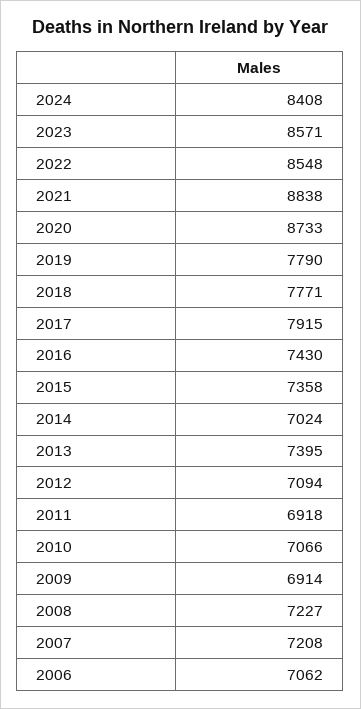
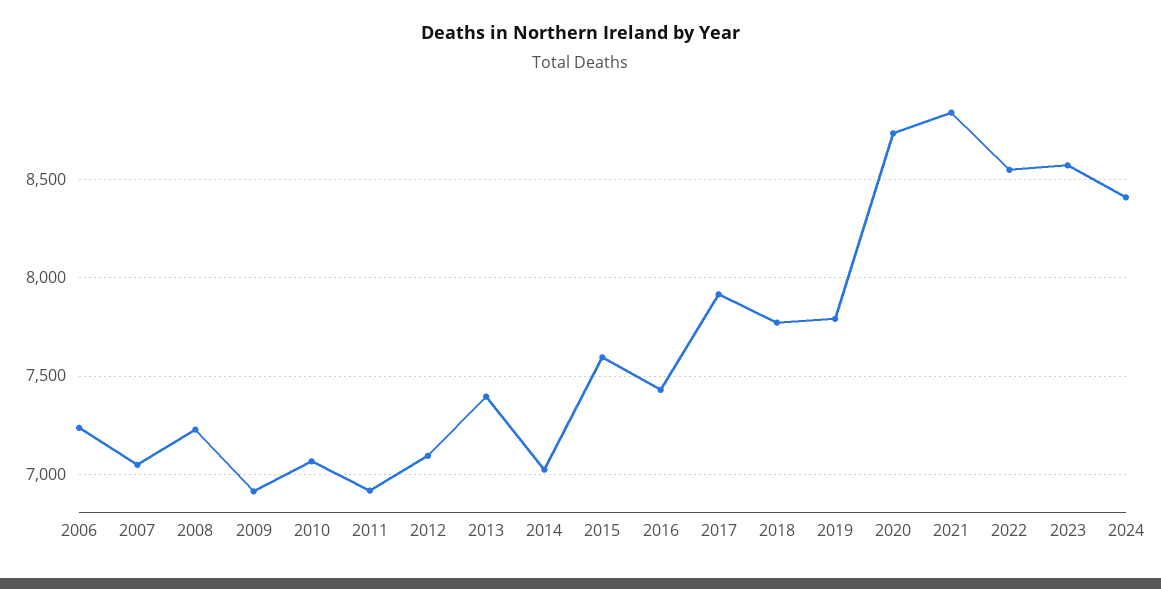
  {
    "2024": 8408,
    "2023": 8571,
    "2022": 8548,
    "2021": 8838,
    "2020": 8733,
    "2019": 7790,
    "2018": 7771,
    "2017": 7915,
    "2016": 7430,
-   "2015": 7358,
+   "2015": 7600,
    "2014": 7024,
    "2013": 7395,
    "2012": 7094,
    "2011": 6918,
    "2010": 7066,
    "2009": 6914,
    "2008": 7227,
-   "2007": 7208,
+   "2007": 7050,
-   "2006": 7062
+   "2006": 7250
  }

